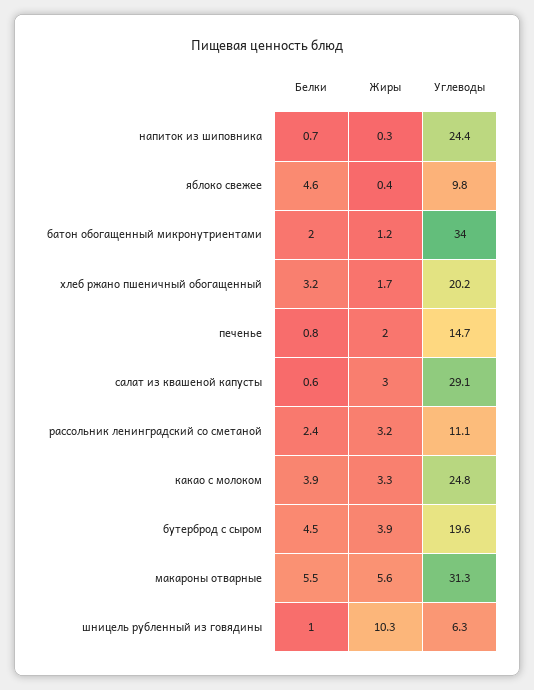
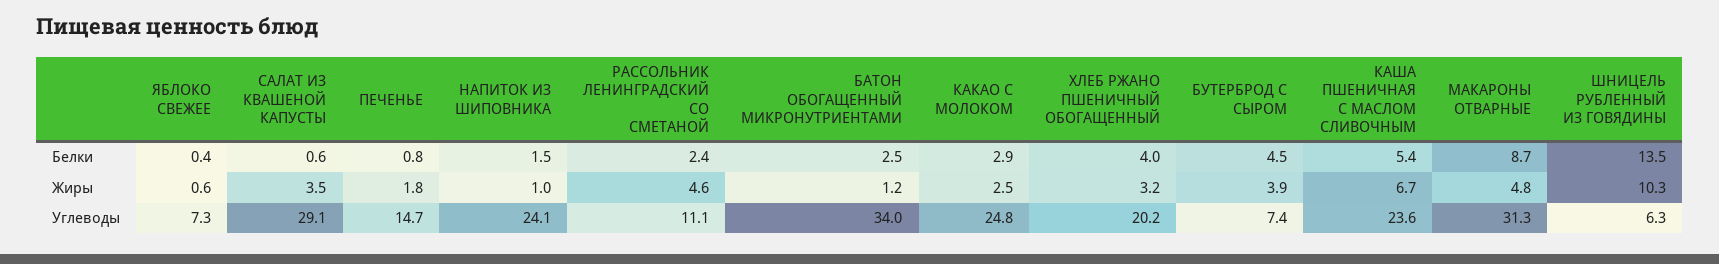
  {
    "Белки": {
-     "напиток из шиповника": 0.7,
+     "напиток из шиповника": 1.5,
-     "яблоко свежее": 4.6,
+     "яблоко свежее": 0.4,
-     "батон обогащенный микронутриентами": 2,
+     "батон обогащенный микронутриентами": 2.5,
-     "хлеб ржано пшеничный обогащенный": 3.2,
+     "хлеб ржано пшеничный обогащенный": 4,
      "печенье": 0.8,
      "салат из квашеной капусты": 0.6,
      "рассольник ленинградский со сметаной": 2.4,
-     "какао с молоком": 3.9,
+     "какао с молоком": 2.9,
      "бутерброд с сыром": 4.5,
-     "макароны отварные": 5.5,
+     "макароны отварные": 8.7,
-     "шницель рубленный из говядины": 1
+     "шницель рубленный из говядины": 13.5,
+     "КАША ПШЕНИЧНАЯ С МАСЛОМ СЛИВОЧНЫМ": 5.4
    },
    "Жиры": {
-     "напиток из шиповника": 0.3,
+     "напиток из шиповника": 1,
-     "яблоко свежее": 0.4,
+     "яблоко свежее": 0.6,
      "батон обогащенный микронутриентами": 1.2,
-     "хлеб ржано пшеничный обогащенный": 1.7,
+     "хлеб ржано пшеничный обогащенный": 3.2,
-     "печенье": 2,
+     "печенье": 1.8,
-     "салат из квашеной капусты": 3,
+     "салат из квашеной капусты": 3.5,
-     "рассольник ленинградский со сметаной": 3.2,
+     "рассольник ленинградский со сметаной": 4.6,
-     "какао с молоком": 3.3,
+     "какао с молоком": 2.5,
      "бутерброд с сыром": 3.9,
-     "макароны отварные": 5.6,
+     "макароны отварные": 4.8,
-     "шницель рубленный из говядины": 10.3
+     "шницель рубленный из говядины": 10.3,
+     "КАША ПШЕНИЧНАЯ С МАСЛОМ СЛИВОЧНЫМ": 6.7
    },
    "Углеводы": {
-     "напиток из шиповника": 24.4,
+     "напиток из шиповника": 24.1,
-     "яблоко свежее": 9.8,
+     "яблоко свежее": 7.3,
      "батон обогащенный микронутриентами": 34,
      "хлеб ржано пшеничный обогащенный": 20.2,
      "печенье": 14.7,
      "салат из квашеной капусты": 29.1,
      "рассольник ленинградский со сметаной": 11.1,
      "какао с молоком": 24.8,
-     "бутерброд с сыром": 19.6,
+     "бутерброд с сыром": 7.4,
      "макароны отварные": 31.3,
-     "шницель рубленный из говядины": 6.3
+     "шницель рубленный из говядины": 6.3,
+     "КАША ПШЕНИЧНАЯ С МАСЛОМ СЛИВОЧНЫМ": 23.6
    }
  }

